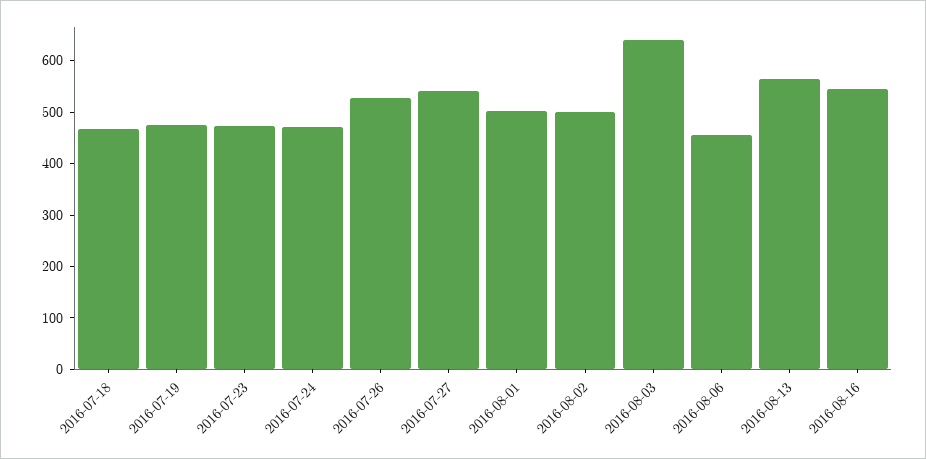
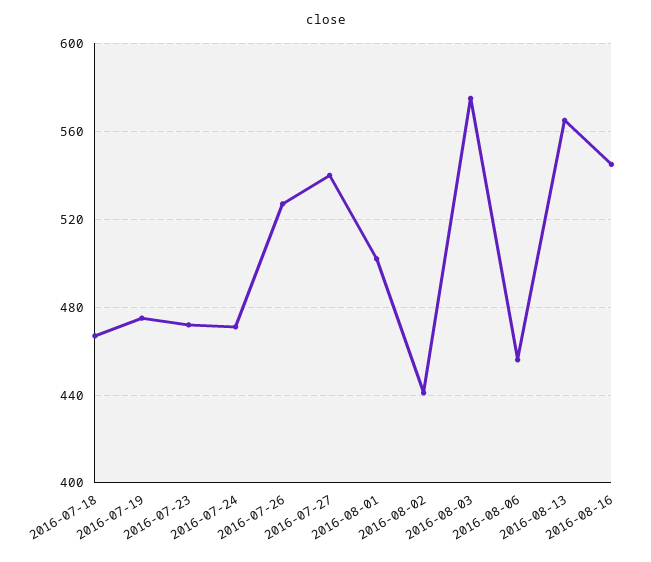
  {
    "2016-07-18": 465,
    "2016-07-19": 475,
    "2016-07-23": 470,
    "2016-07-24": 470,
    "2016-07-26": 525,
    "2016-07-27": 540,
    "2016-08-01": 500,
-   "2016-08-02": 500,
+   "2016-08-02": 440,
-   "2016-08-03": 640,
+   "2016-08-03": 575,
    "2016-08-06": 455,
    "2016-08-13": 565,
    "2016-08-16": 545
  }

